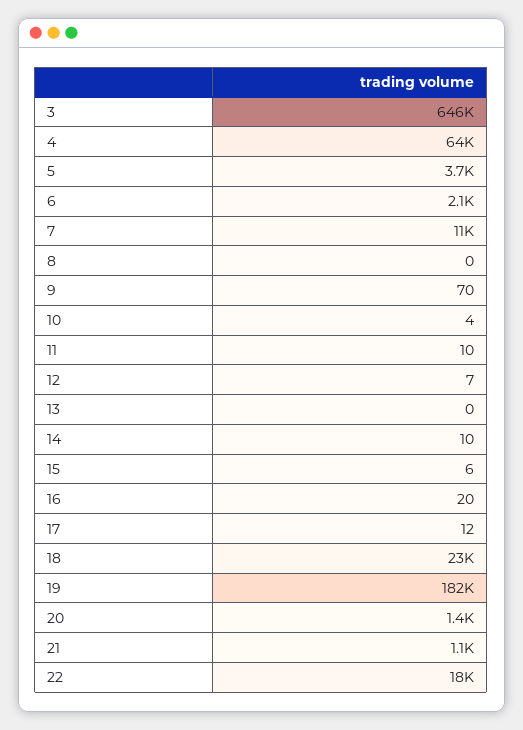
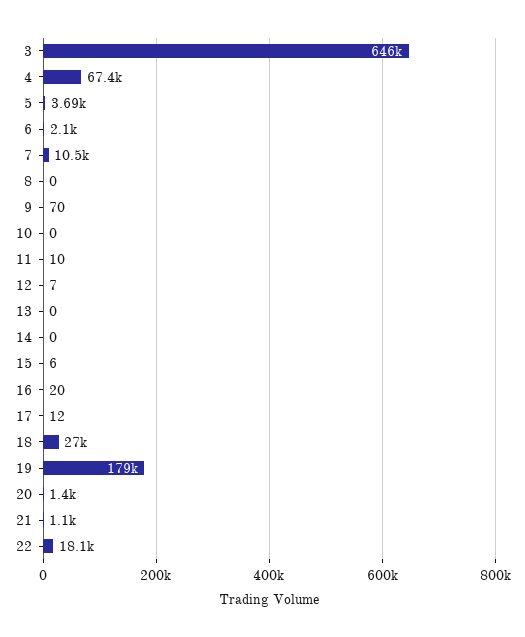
  {
    "3": 646000,
-   "4": 64000,
+   "4": 67400,
    "5": 3690,
    "6": 2100,
    "7": 10500,
    "8": 0,
    "9": 70,
-   "10": 4,
+   "10": 0,
    "11": 10,
    "12": 7,
    "13": 0,
-   "14": 10,
+   "14": 0,
    "15": 6,
    "16": 20,
    "17": 12,
-   "18": 23000,
+   "18": 27000,
-   "19": 182000,
+   "19": 179000,
    "20": 1400,
    "21": 1100,
    "22": 18100
  }

